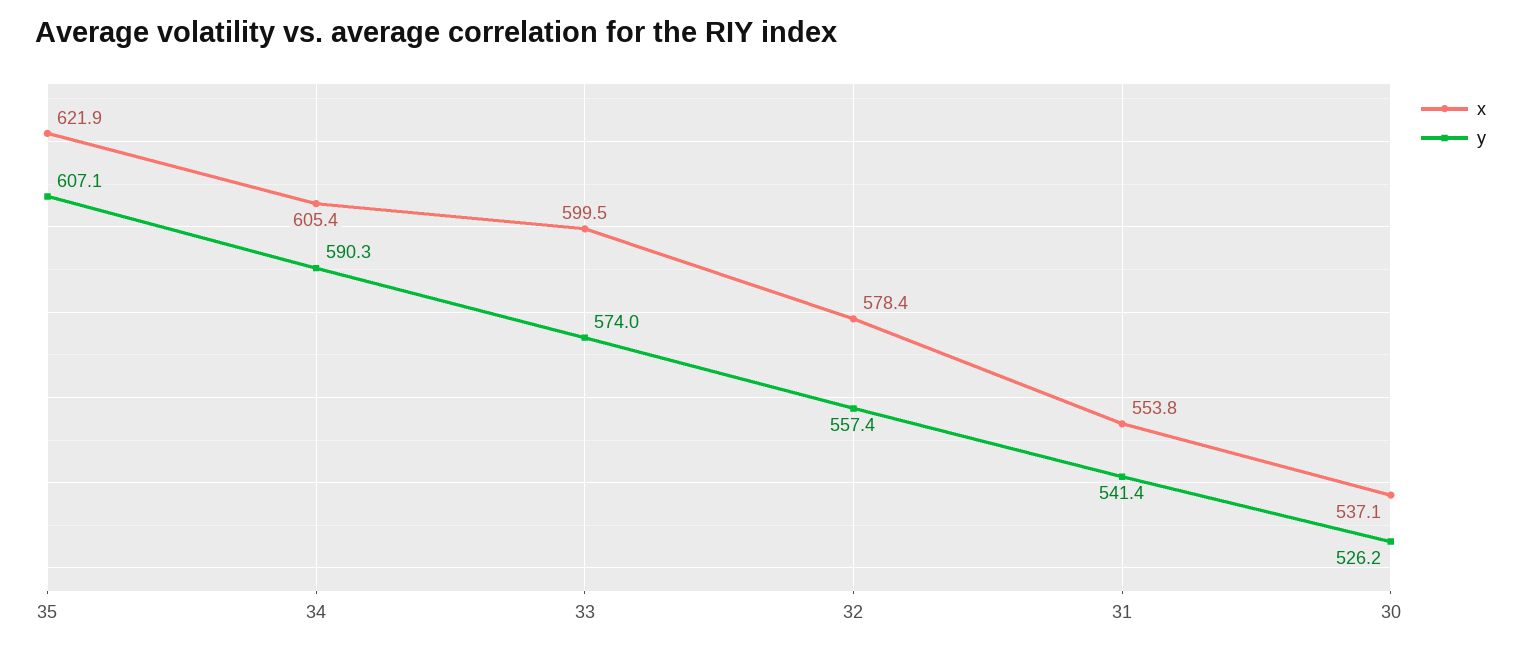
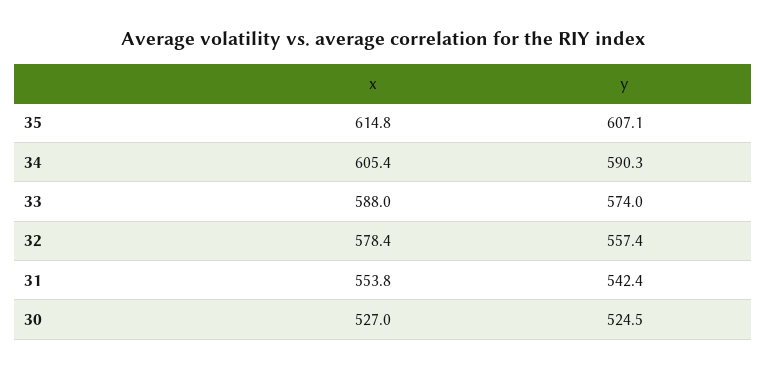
  {
    "x": {
-     "35": 621.9,
+     "35": 614.8,
      "34": 605.4,
-     "33": 599.5,
+     "33": 588,
      "32": 578.4,
      "31": 553.8,
-     "30": 537.1
+     "30": 527
    },
    "y": {
      "35": 607.1,
      "34": 590.3,
      "33": 574,
      "32": 557.4,
-     "31": 541.4,
+     "31": 542.4,
-     "30": 526.2
+     "30": 524.5
    }
  }

